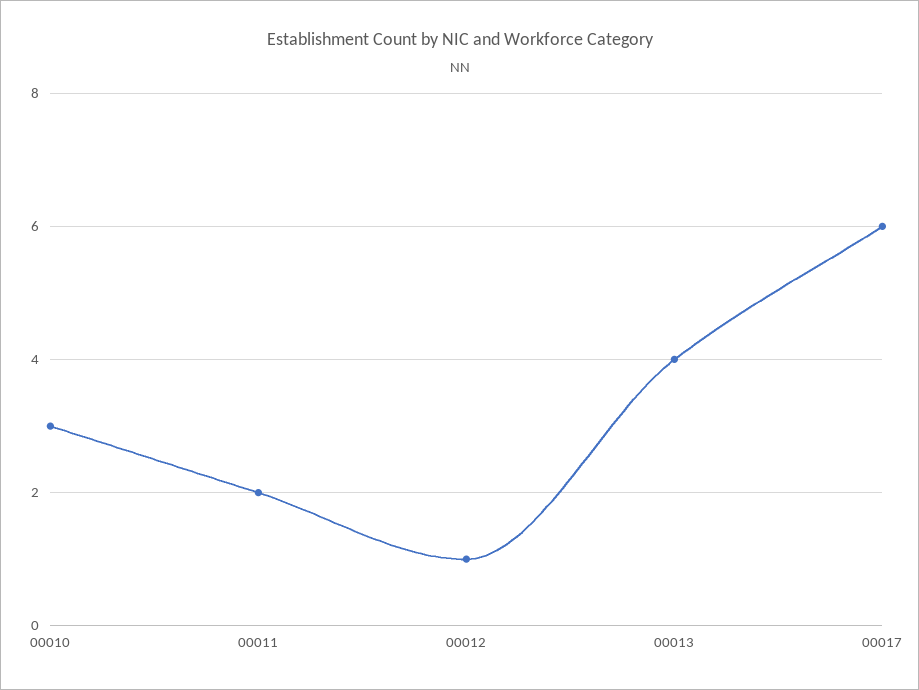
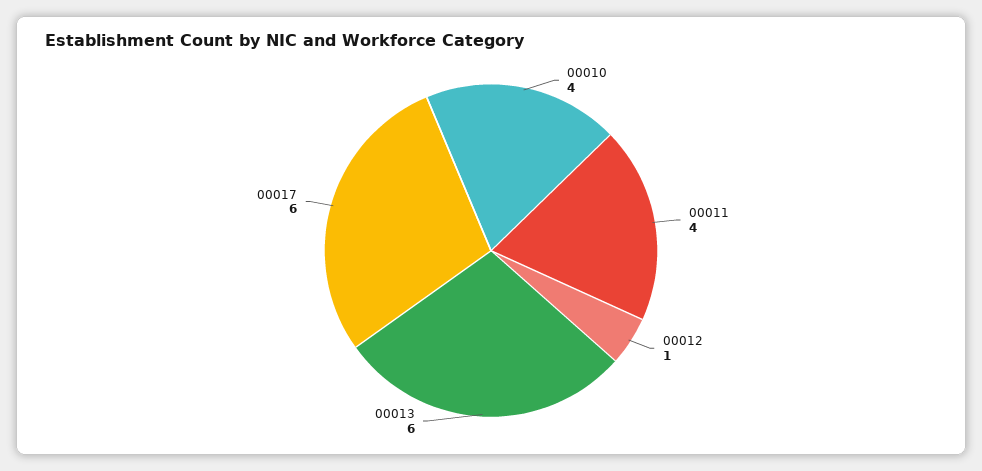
  {
-   "00010": 3,
+   "00010": 4,
-   "00011": 2,
+   "00011": 4,
    "00012": 1,
-   "00013": 4,
+   "00013": 6,
    "00017": 6
  }

